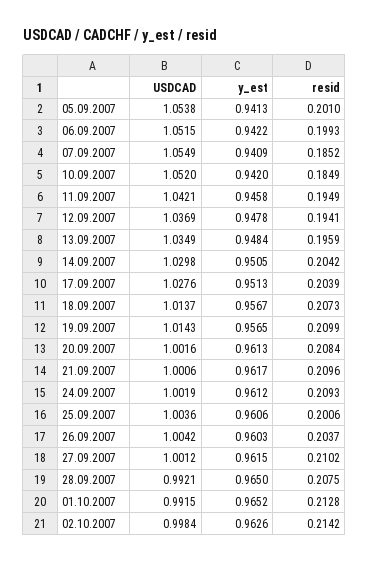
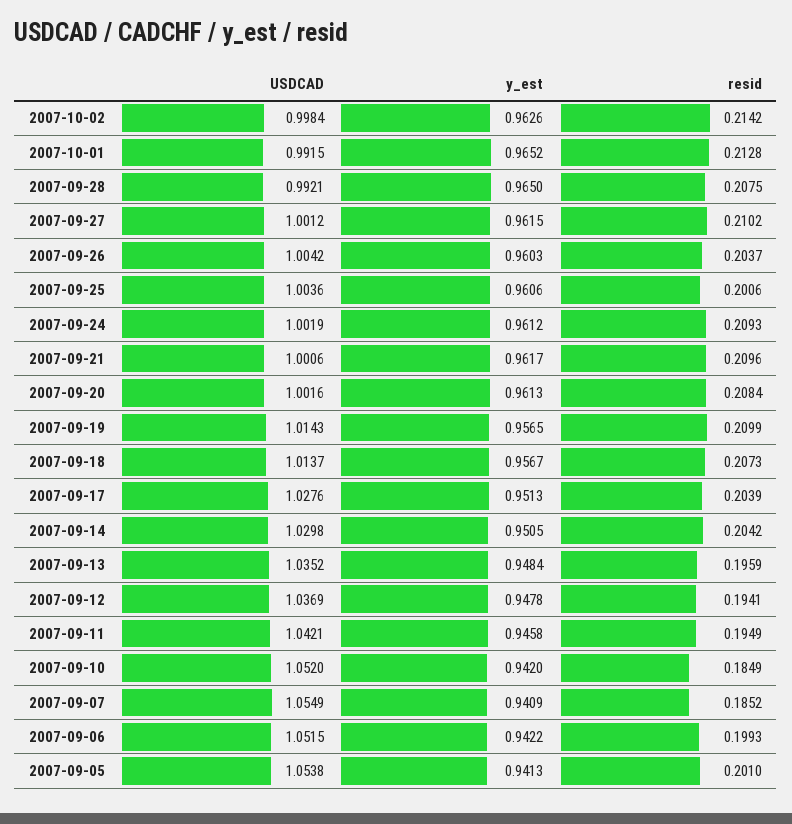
  {
    "USDCAD": {
      "05.09.2007": 1.0538,
      "06.09.2007": 1.0515,
      "07.09.2007": 1.0549,
      "10.09.2007": 1.052,
      "11.09.2007": 1.0421,
      "12.09.2007": 1.0369,
-     "13.09.2007": 1.0349,
+     "13.09.2007": 1.0352,
      "14.09.2007": 1.0298,
      "17.09.2007": 1.0276,
      "18.09.2007": 1.0137,
      "19.09.2007": 1.0143,
      "20.09.2007": 1.0016,
      "21.09.2007": 1.0006,
      "24.09.2007": 1.0019,
      "25.09.2007": 1.0036,
      "26.09.2007": 1.0042,
      "27.09.2007": 1.0012,
      "28.09.2007": 0.9921,
      "01.10.2007": 0.9915,
      "02.10.2007": 0.9984
    },
    "y_est": {
      "05.09.2007": 0.9413,
      "06.09.2007": 0.9422,
      "07.09.2007": 0.9409,
      "10.09.2007": 0.942,
      "11.09.2007": 0.9458,
      "12.09.2007": 0.9478,
      "13.09.2007": 0.9484,
      "14.09.2007": 0.9505,
      "17.09.2007": 0.9513,
      "18.09.2007": 0.9567,
      "19.09.2007": 0.9565,
      "20.09.2007": 0.9613,
      "21.09.2007": 0.9617,
      "24.09.2007": 0.9612,
      "25.09.2007": 0.9606,
      "26.09.2007": 0.9603,
      "27.09.2007": 0.9615,
      "28.09.2007": 0.965,
      "01.10.2007": 0.9652,
      "02.10.2007": 0.9626
    },
    "resid": {
      "05.09.2007": 0.201,
      "06.09.2007": 0.1993,
      "07.09.2007": 0.1852,
      "10.09.2007": 0.1849,
      "11.09.2007": 0.1949,
      "12.09.2007": 0.1941,
      "13.09.2007": 0.1959,
      "14.09.2007": 0.2042,
      "17.09.2007": 0.2039,
      "18.09.2007": 0.2073,
      "19.09.2007": 0.2099,
      "20.09.2007": 0.2084,
      "21.09.2007": 0.2096,
      "24.09.2007": 0.2093,
      "25.09.2007": 0.2006,
      "26.09.2007": 0.2037,
      "27.09.2007": 0.2102,
      "28.09.2007": 0.2075,
      "01.10.2007": 0.2128,
      "02.10.2007": 0.2142
    }
  }

